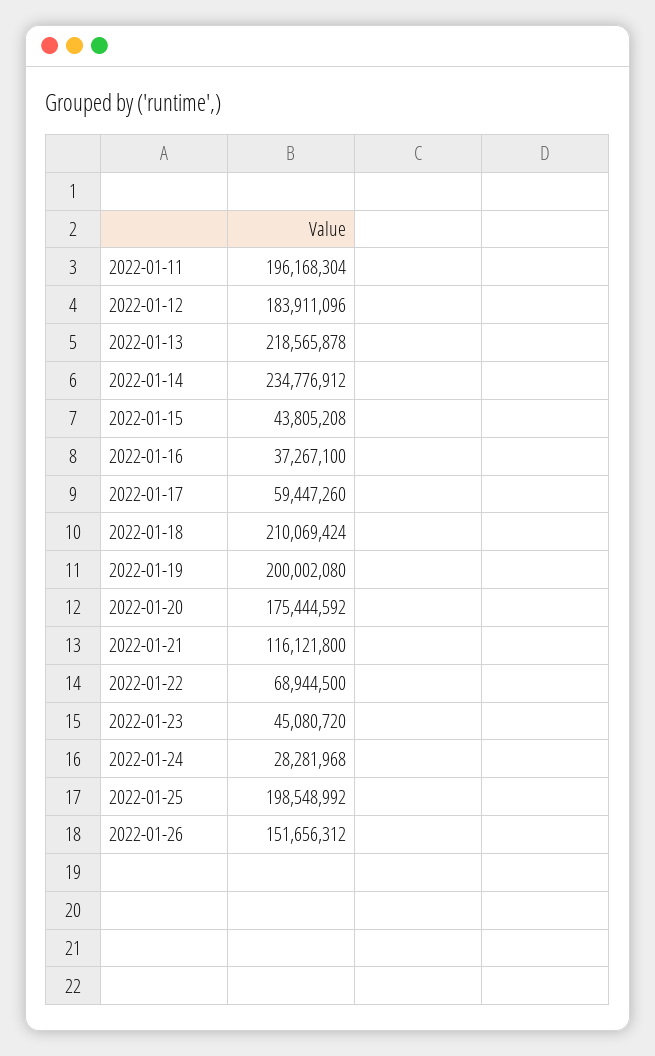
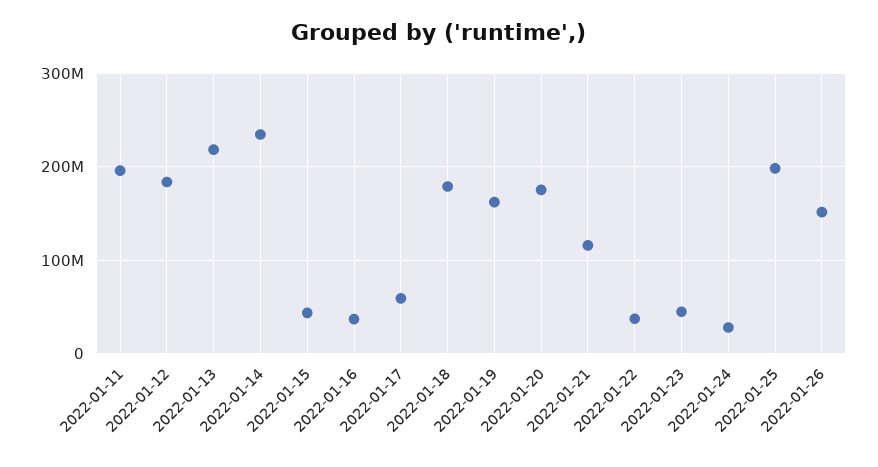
  {
    "2022-01-11": 196168304,
    "2022-01-12": 183911096,
    "2022-01-13": 218565878,
    "2022-01-14": 234776912,
    "2022-01-15": 43805208,
    "2022-01-16": 37267100,
    "2022-01-17": 59447260,
-   "2022-01-18": 210069424,
+   "2022-01-18": 180000000,
-   "2022-01-19": 200002080,
+   "2022-01-19": 160000000,
    "2022-01-20": 175444592,
    "2022-01-21": 116121800,
-   "2022-01-22": 68944500,
+   "2022-01-22": 40000000,
    "2022-01-23": 45080720,
    "2022-01-24": 28281968,
    "2022-01-25": 198548992,
    "2022-01-26": 151656312
  }

